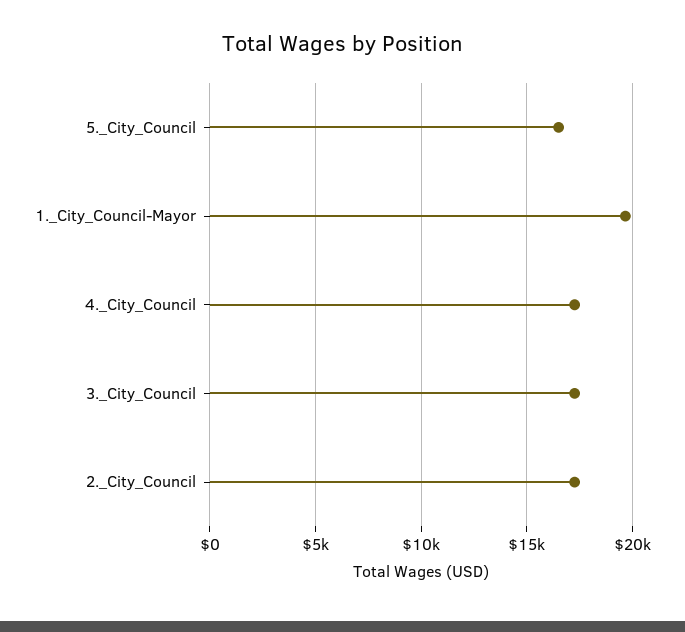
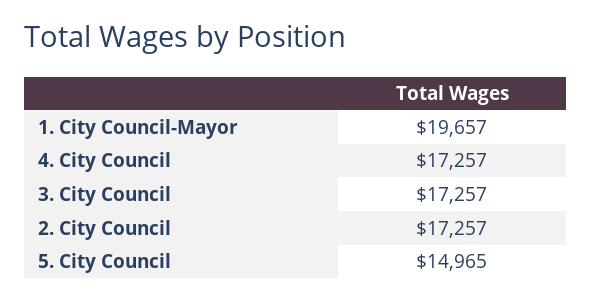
  {
-   "5._City_Council": 16500,
+   "5._City_Council": 14965,
    "1._City_Council-Mayor": 19657,
    "4._City_Council": 17257,
    "3._City_Council": 17257,
    "2._City_Council": 17257
  }

